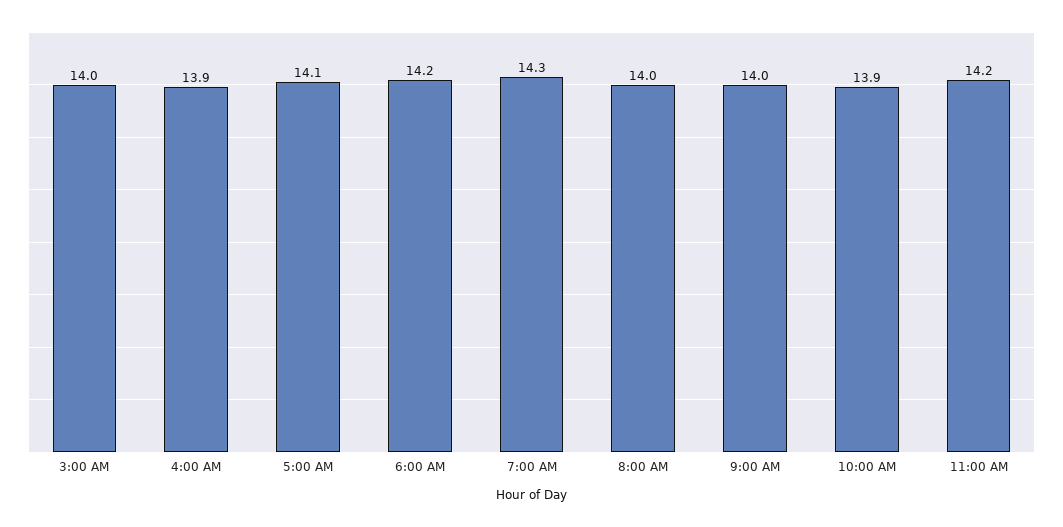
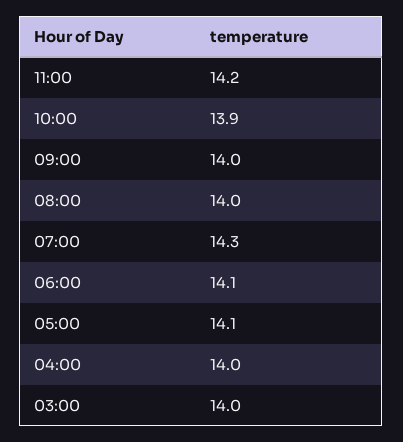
  {
    "3:00 AM": 14,
-   "4:00 AM": 13.9,
+   "4:00 AM": 14,
    "5:00 AM": 14.1,
-   "6:00 AM": 14.2,
+   "6:00 AM": 14.1,
    "7:00 AM": 14.3,
    "8:00 AM": 14,
    "9:00 AM": 14,
    "10:00 AM": 13.9,
    "11:00 AM": 14.2
  }

